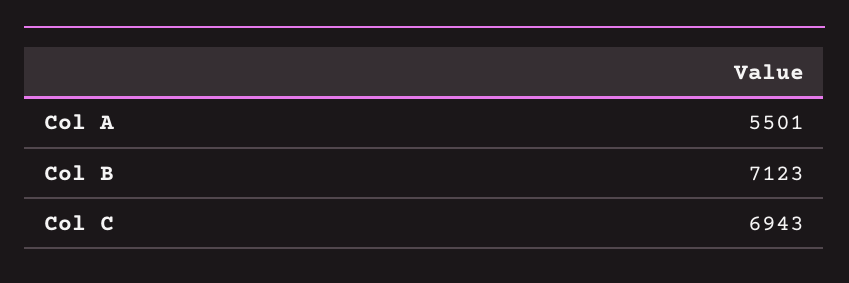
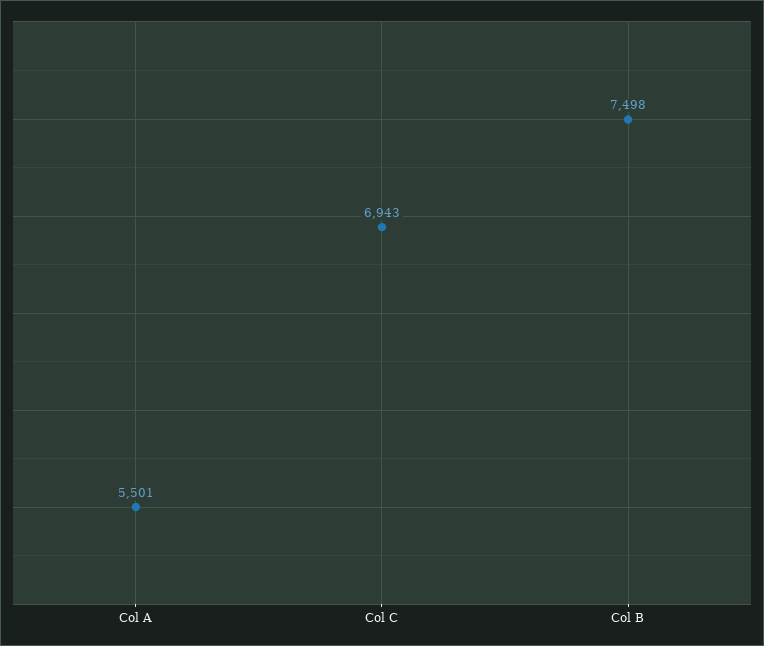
  {
    "Col A": 5501,
-   "Col B": 7123,
+   "Col B": 7498,
    "Col C": 6943
  }

